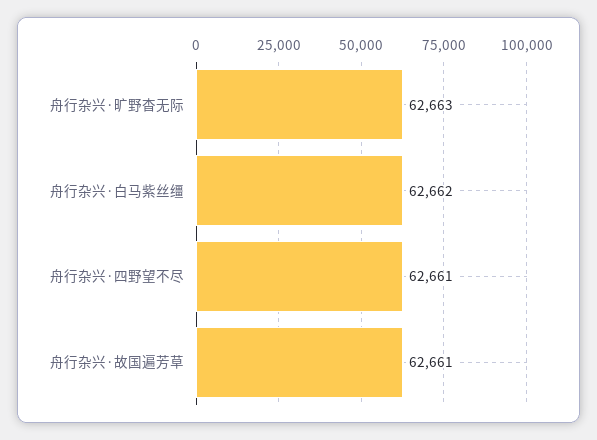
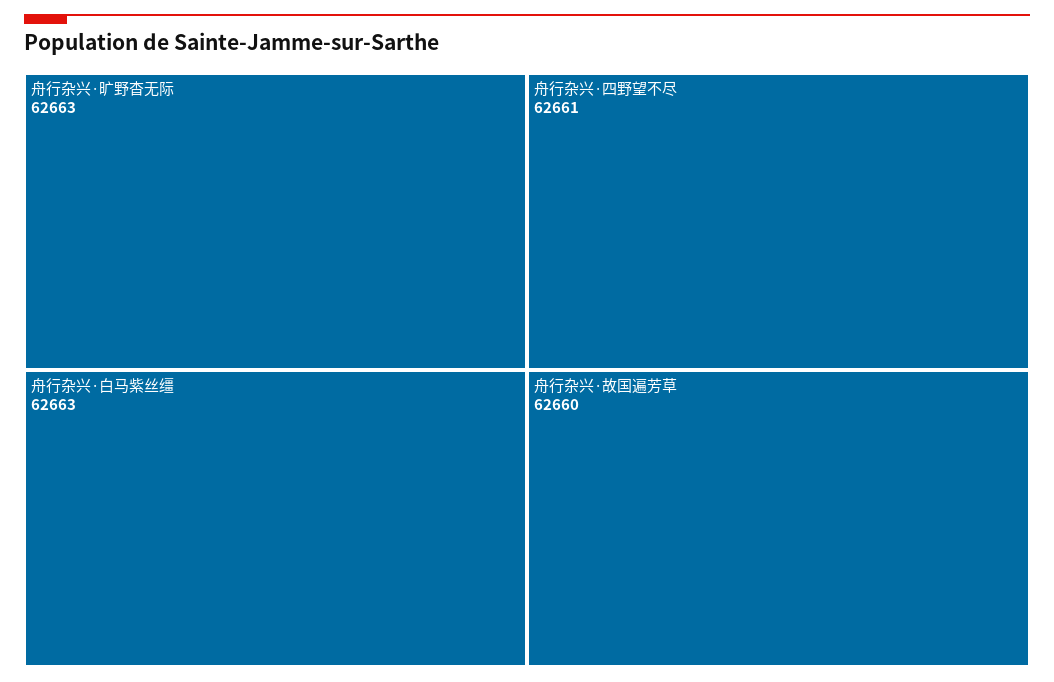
  {
    "舟行杂兴·旷野杳无际": 62663,
-   "舟行杂兴·白马紫丝缰": 62662,
+   "舟行杂兴·白马紫丝缰": 62663,
    "舟行杂兴·四野望不尽": 62661,
-   "舟行杂兴·故国遍芳草": 62661
+   "舟行杂兴·故国遍芳草": 62660
  }

